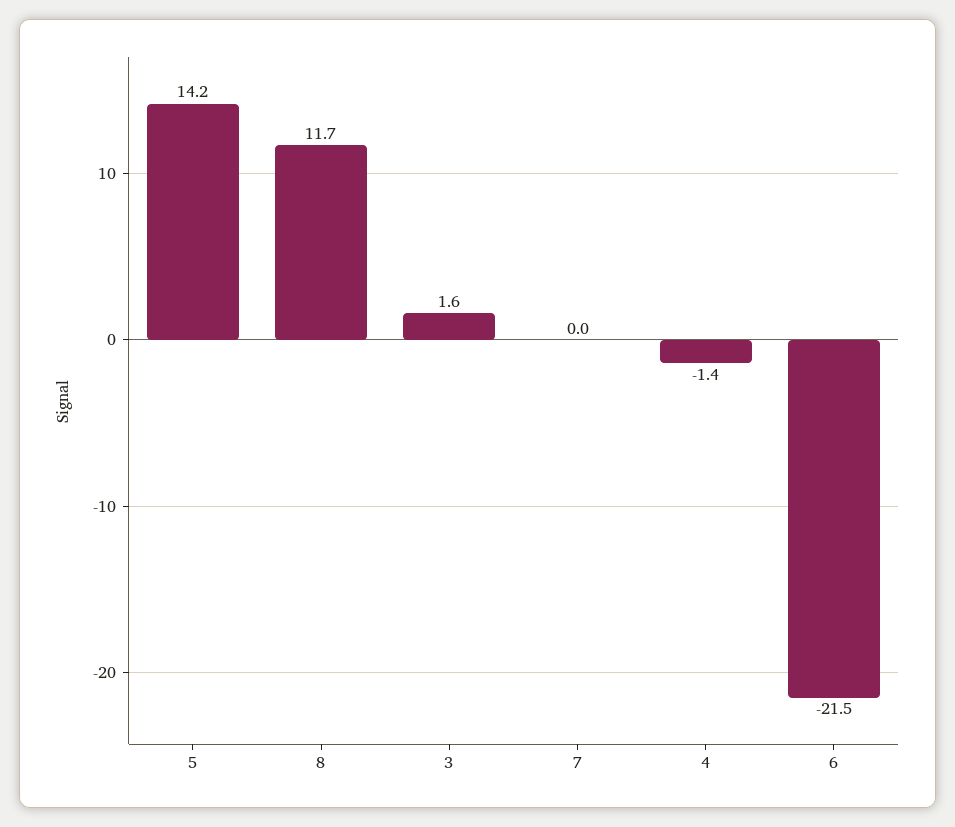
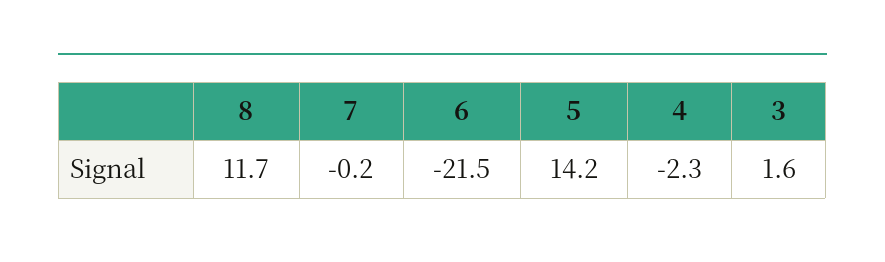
  {
    "5": 14.2,
    "8": 11.7,
    "3": 1.6,
-   "7": 0,
+   "7": -0.2,
-   "4": -1.4,
+   "4": -2.3,
    "6": -21.5
  }

